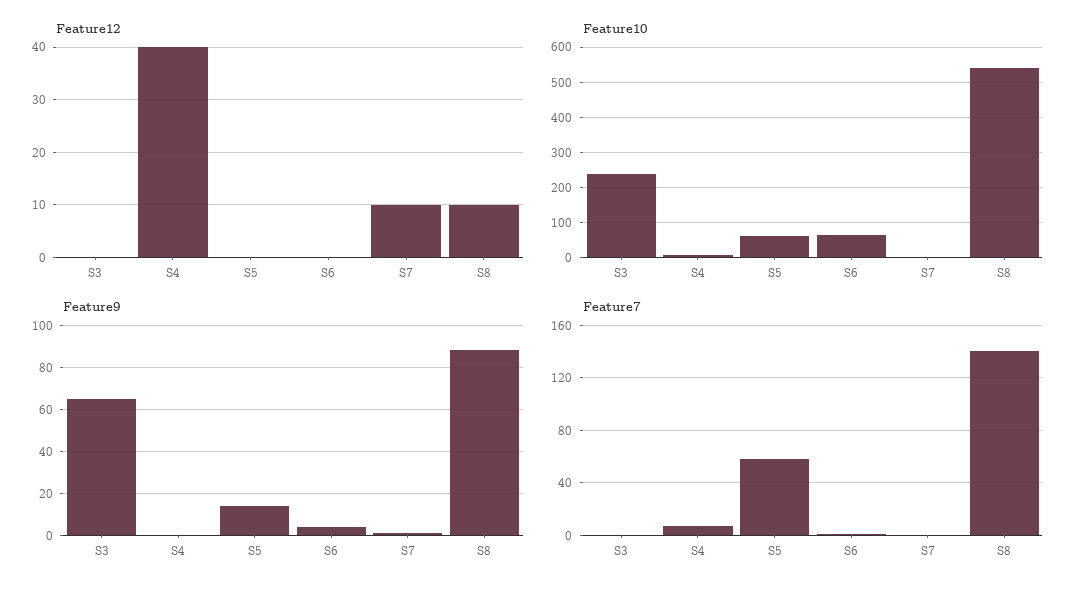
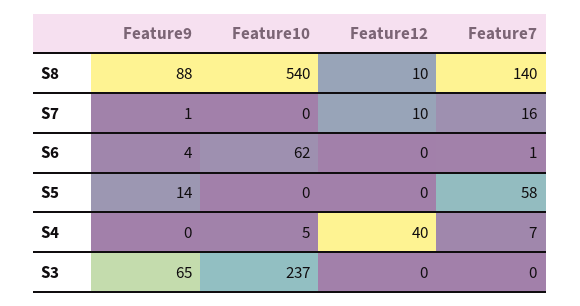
  {
    "Feature12": {
      "S3": 0,
      "S4": 40,
      "S5": 0,
      "S6": 0,
      "S7": 10,
      "S8": 10
    },
    "Feature10": {
      "S3": 237,
      "S4": 5,
-     "S5": 60,
+     "S5": 0,
      "S6": 62,
      "S7": 0,
      "S8": 540
    },
    "Feature9": {
      "S3": 65,
      "S4": 0,
      "S5": 14,
      "S6": 4,
      "S7": 1,
      "S8": 88
    },
    "Feature7": {
      "S3": 0,
      "S4": 7,
      "S5": 58,
      "S6": 1,
-     "S7": 0,
+     "S7": 16,
      "S8": 140
    }
  }

